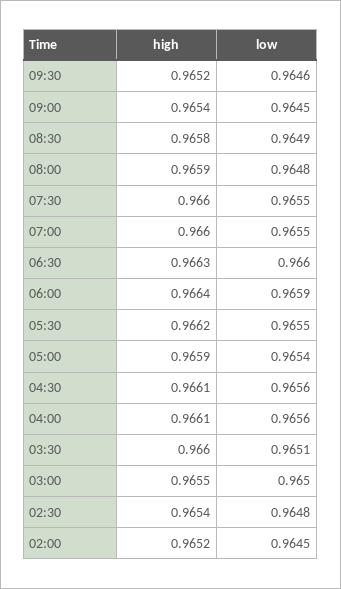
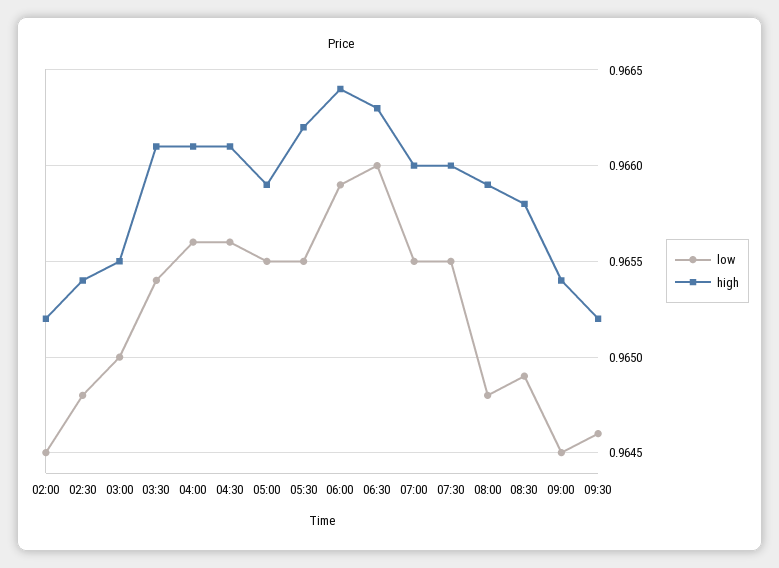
  {
    "high": {
      "09:30": 0.9652,
      "09:00": 0.9654,
      "08:30": 0.9658,
      "08:00": 0.9659,
      "07:30": 0.966,
      "07:00": 0.966,
      "06:30": 0.9663,
      "06:00": 0.9664,
      "05:30": 0.9662,
      "05:00": 0.9659,
      "04:30": 0.9661,
      "04:00": 0.9661,
-     "03:30": 0.966,
+     "03:30": 0.9661,
      "03:00": 0.9655,
      "02:30": 0.9654,
      "02:00": 0.9652
    },
    "low": {
      "09:30": 0.9646,
      "09:00": 0.9645,
      "08:30": 0.9649,
      "08:00": 0.9648,
      "07:30": 0.9655,
      "07:00": 0.9655,
      "06:30": 0.966,
      "06:00": 0.9659,
      "05:30": 0.9655,
-     "05:00": 0.9654,
+     "05:00": 0.9655,
      "04:30": 0.9656,
      "04:00": 0.9656,
-     "03:30": 0.9651,
+     "03:30": 0.9654,
      "03:00": 0.965,
      "02:30": 0.9648,
      "02:00": 0.9645
    }
  }

